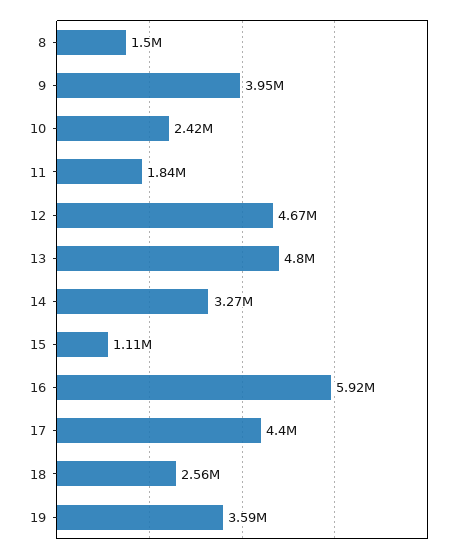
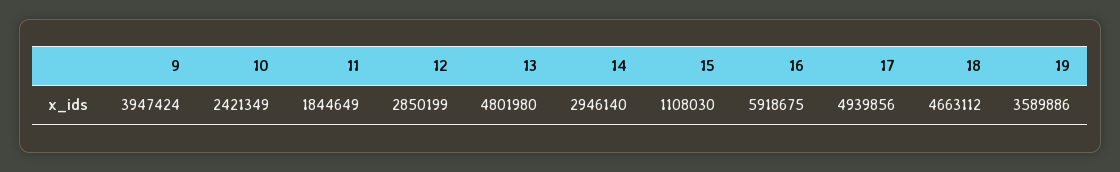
  {
-   "8": 1500000,
    "9": 3947424,
    "10": 2421349,
    "11": 1844649,
-   "12": 4670000,
+   "12": 2850199,
    "13": 4801980,
-   "14": 3270000,
+   "14": 2946140,
    "15": 1108030,
    "16": 5918675,
-   "17": 4400000,
+   "17": 4939856,
-   "18": 2560000,
+   "18": 4663112,
    "19": 3589886
  }

